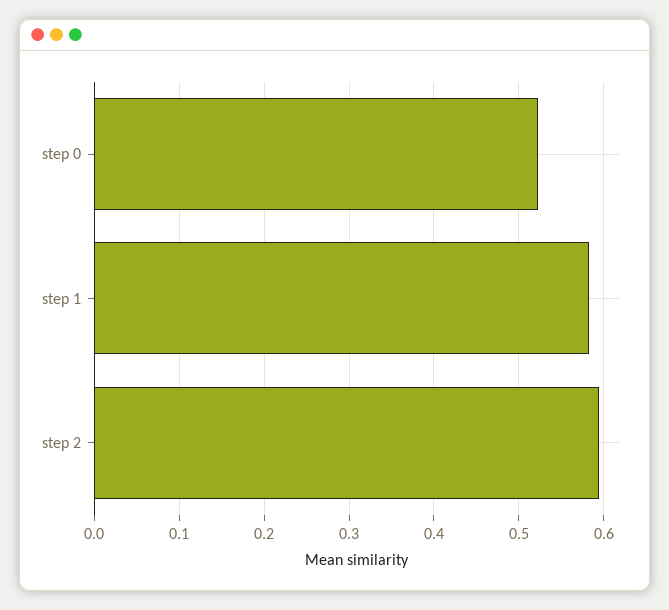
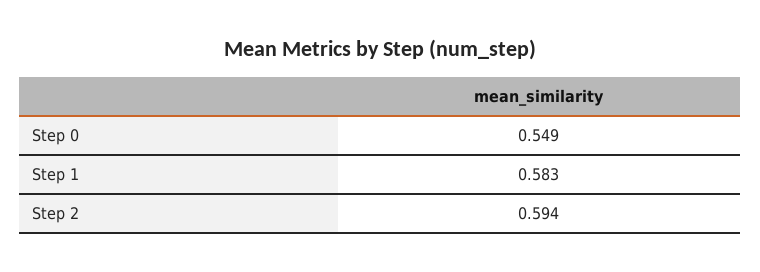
  {
-   "step 0": 0.52,
+   "step 0": 0.549,
    "step 1": 0.583,
    "step 2": 0.594
  }

